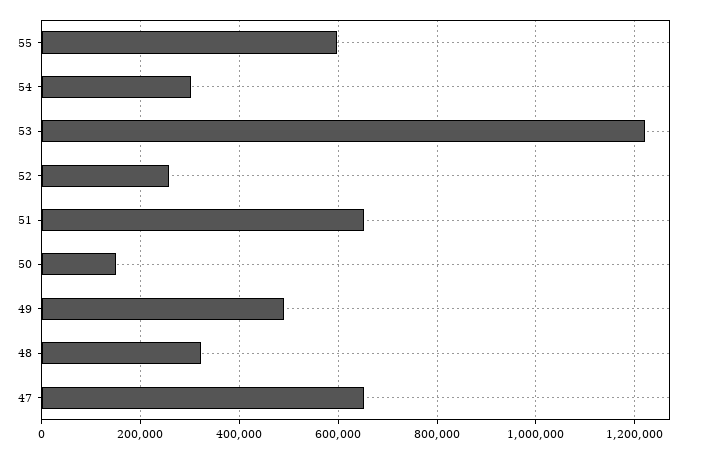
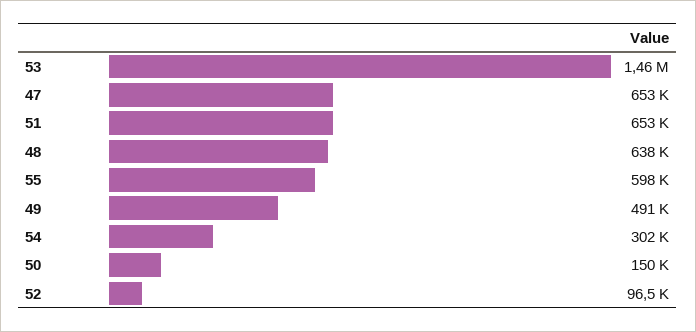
  {
    "55": 598000,
    "54": 302000,
-   "53": 1220000,
+   "53": 1460000,
-   "52": 260000,
+   "52": 96500,
    "51": 653000,
    "50": 150000,
    "49": 491000,
-   "48": 320000,
+   "48": 638000,
    "47": 653000
  }

